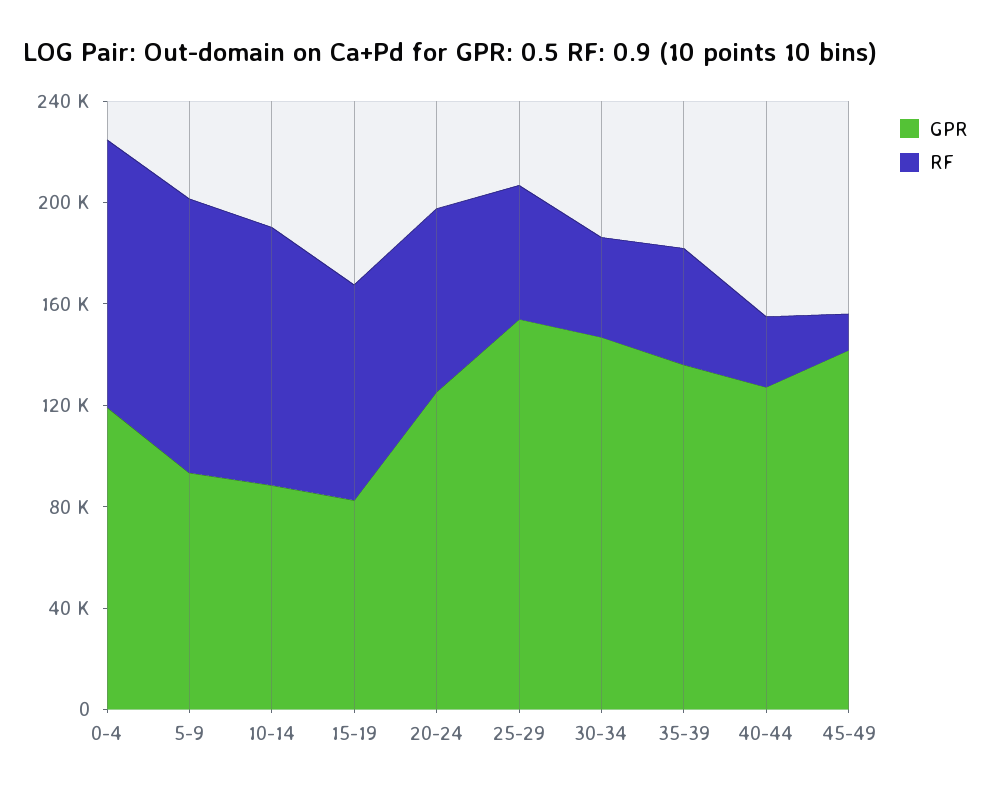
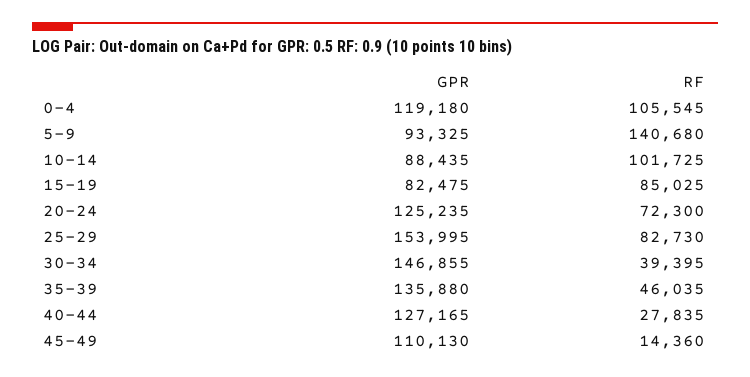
  {
    "GPR": {
      "0-4": 119180,
      "5-9": 93325,
      "10-14": 88435,
      "15-19": 82475,
      "20-24": 125235,
      "25-29": 153995,
      "30-34": 146855,
      "35-39": 135880,
      "40-44": 127165,
-     "45-49": 140000
+     "45-49": 110130
    },
    "RF": {
      "0-4": 105545,
-     "5-9": 110000,
+     "5-9": 140680,
      "10-14": 101725,
      "15-19": 85025,
      "20-24": 72300,
-     "25-29": 50000,
+     "25-29": 82730,
      "30-34": 39395,
      "35-39": 46035,
      "40-44": 27835,
      "45-49": 14360
    }
  }

